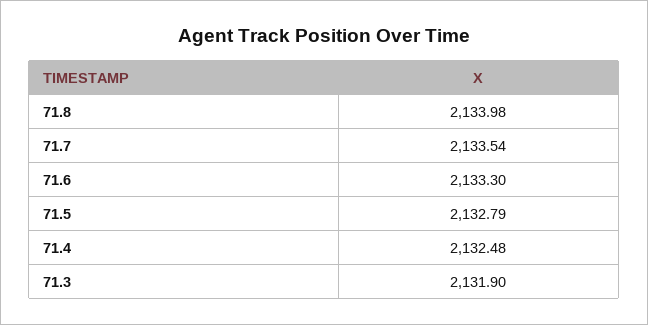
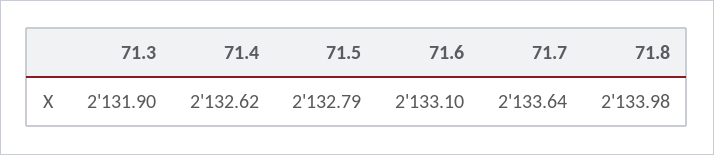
  {
    "71.8": 2133.98,
-   "71.7": 2133.54,
+   "71.7": 2133.64,
-   "71.6": 2133.3,
+   "71.6": 2133.1,
    "71.5": 2132.79,
-   "71.4": 2132.48,
+   "71.4": 2132.62,
    "71.3": 2131.9
  }

